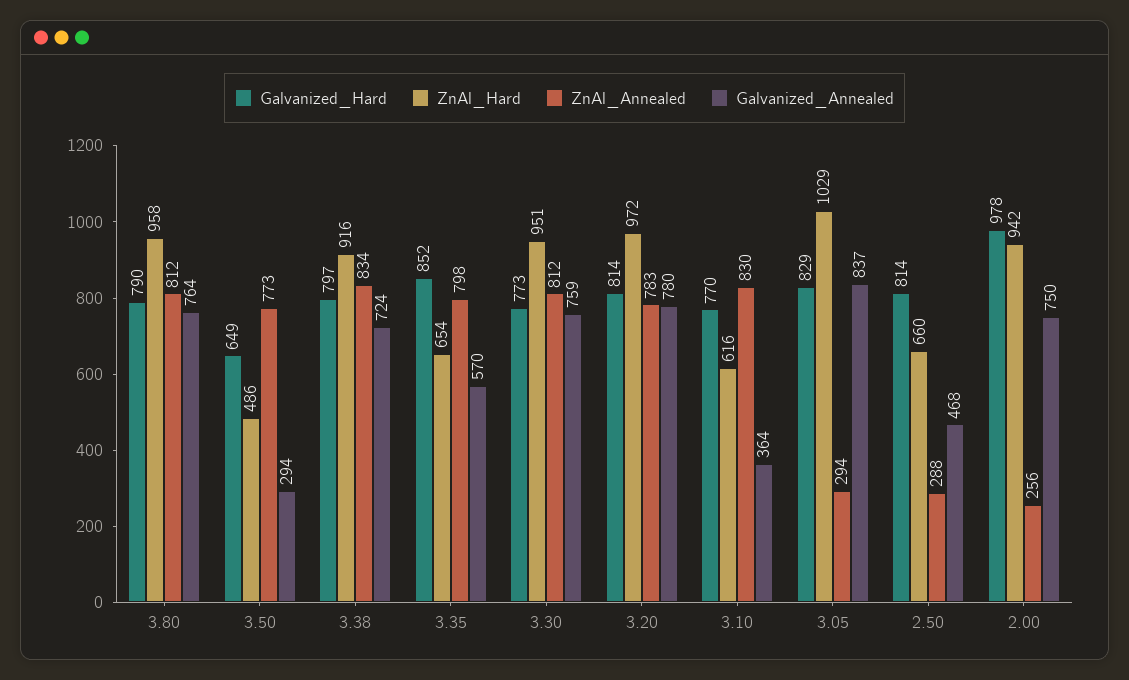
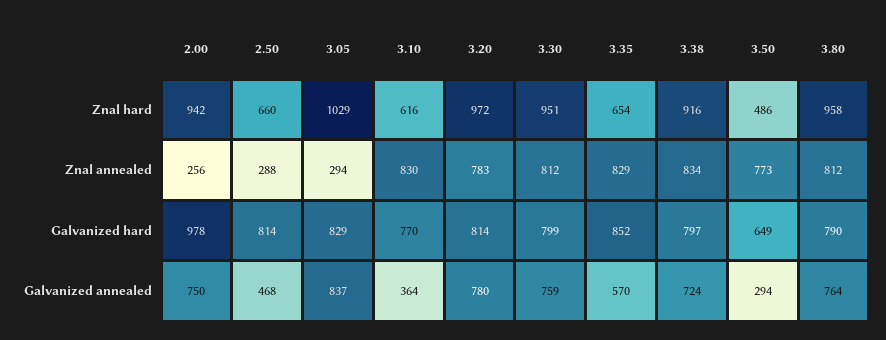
  {
    "Galvanized_Hard": {
      "3.80": 790,
      "3.50": 649,
      "3.38": 797,
      "3.35": 852,
-     "3.30": 773,
+     "3.30": 799,
      "3.20": 814,
      "3.10": 770,
      "3.05": 829,
      "2.50": 814,
      "2.00": 978
    },
    "ZnAl_Hard": {
      "3.80": 958,
      "3.50": 486,
      "3.38": 916,
      "3.35": 654,
      "3.30": 951,
      "3.20": 972,
      "3.10": 616,
      "3.05": 1029,
      "2.50": 660,
      "2.00": 942
    },
    "ZnAl_Annealed": {
      "3.80": 812,
      "3.50": 773,
      "3.38": 834,
-     "3.35": 798,
+     "3.35": 829,
      "3.30": 812,
      "3.20": 783,
      "3.10": 830,
      "3.05": 294,
      "2.50": 288,
      "2.00": 256
    },
    "Galvanized_Annealed": {
      "3.80": 764,
      "3.50": 294,
      "3.38": 724,
      "3.35": 570,
      "3.30": 759,
      "3.20": 780,
      "3.10": 364,
      "3.05": 837,
      "2.50": 468,
      "2.00": 750
    }
  }

